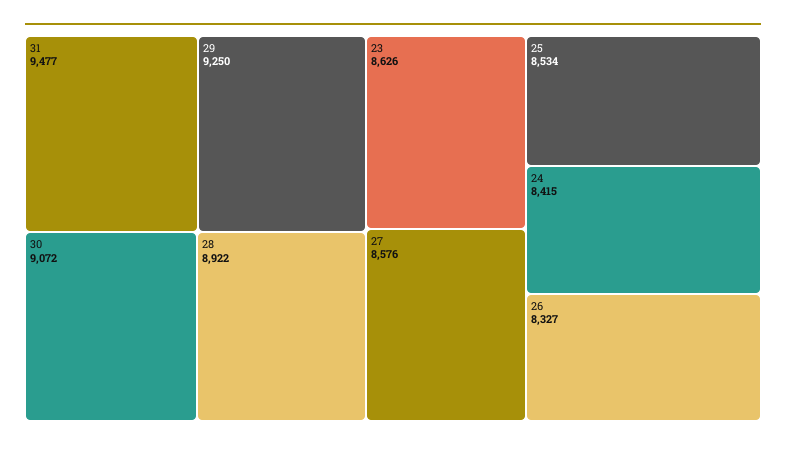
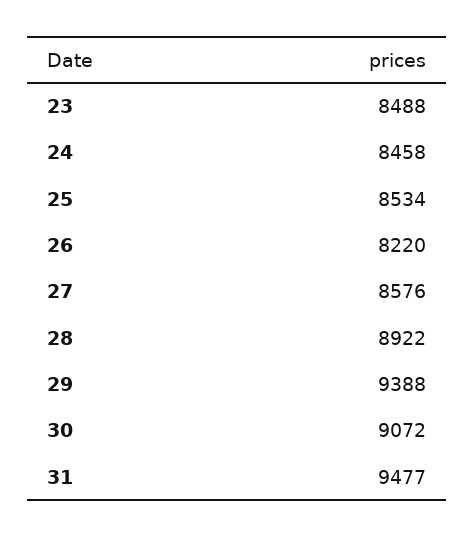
  {
    "31": 9477,
-   "29": 9250,
+   "29": 9388,
    "30": 9072,
    "28": 8922,
-   "23": 8626,
+   "23": 8488,
    "27": 8576,
    "25": 8534,
-   "24": 8415,
+   "24": 8458,
-   "26": 8327
+   "26": 8220
  }

